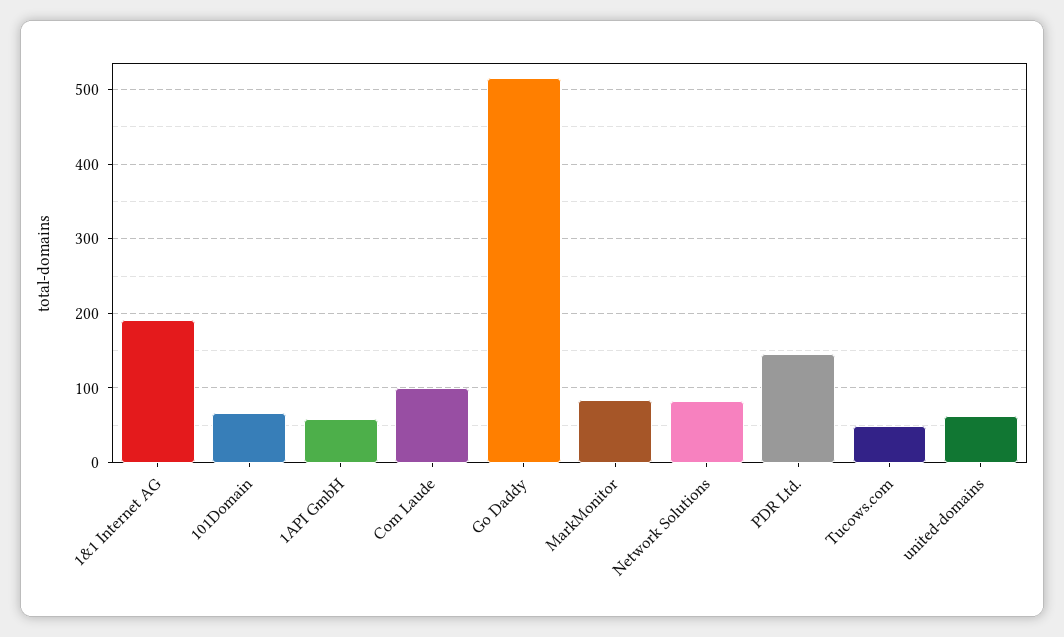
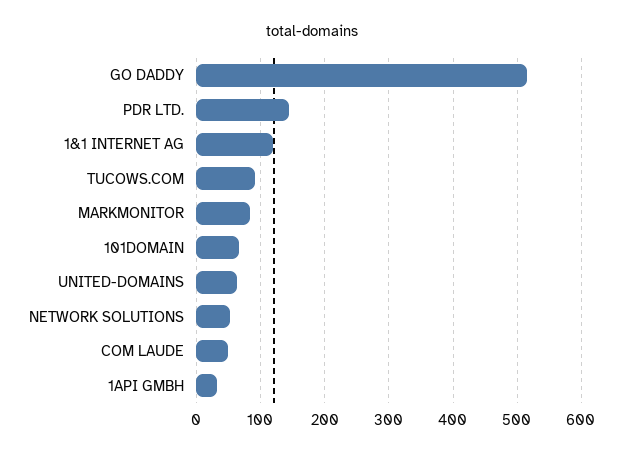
  {
-   "1&1 Internet AG": 190,
+   "1&1 Internet AG": 120,
    "101Domain": 70,
-   "1API GmbH": 60,
+   "1API GmbH": 30,
-   "Com Laude": 100,
+   "Com Laude": 50,
    "Go Daddy": 520,
    "MarkMonitor": 80,
-   "Network Solutions": 80,
+   "Network Solutions": 50,
    "PDR Ltd.": 150,
-   "Tucows.com": 50,
+   "Tucows.com": 90,
    "united-domains": 60
  }

